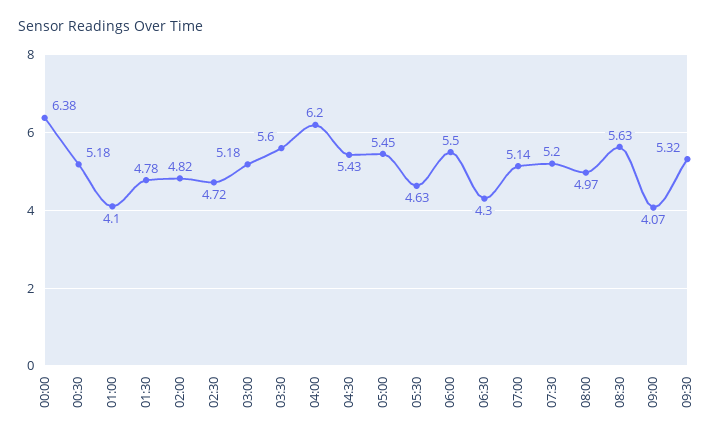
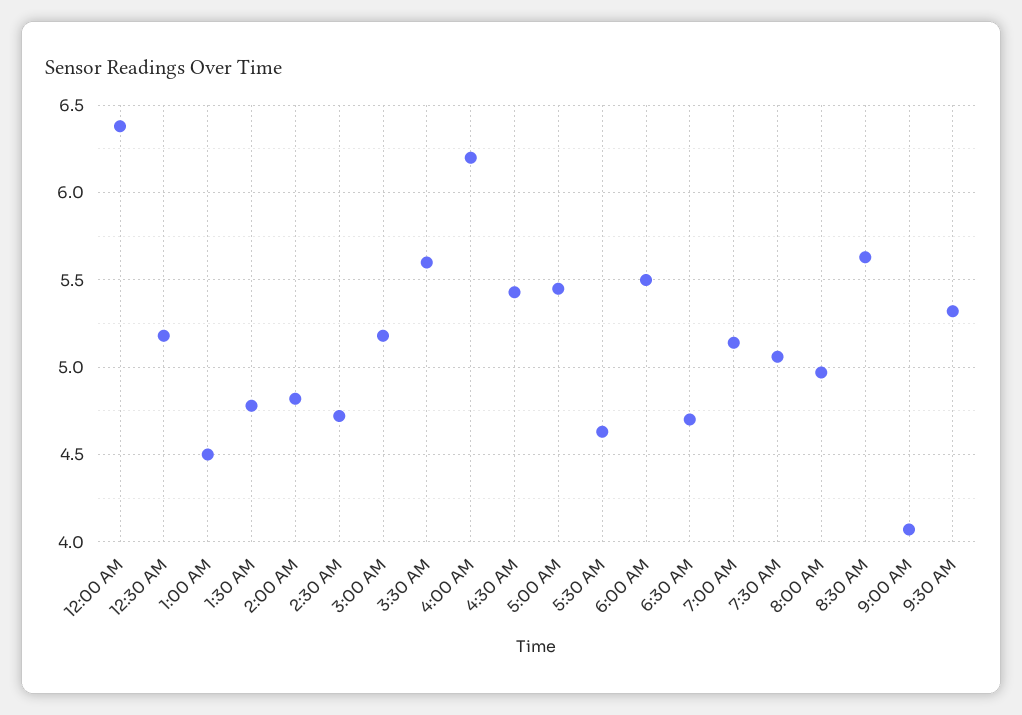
  {
    "00:00": 6.38,
    "00:30": 5.18,
-   "01:00": 4.1,
+   "01:00": 4.5,
    "01:30": 4.78,
    "02:00": 4.82,
    "02:30": 4.72,
    "03:00": 5.18,
    "03:30": 5.6,
    "04:00": 6.2,
    "04:30": 5.43,
    "05:00": 5.45,
    "05:30": 4.63,
    "06:00": 5.5,
-   "06:30": 4.3,
+   "06:30": 4.7,
    "07:00": 5.14,
-   "07:30": 5.2,
+   "07:30": 5.05,
    "08:00": 4.97,
    "08:30": 5.63,
    "09:00": 4.07,
    "09:30": 5.32
  }

